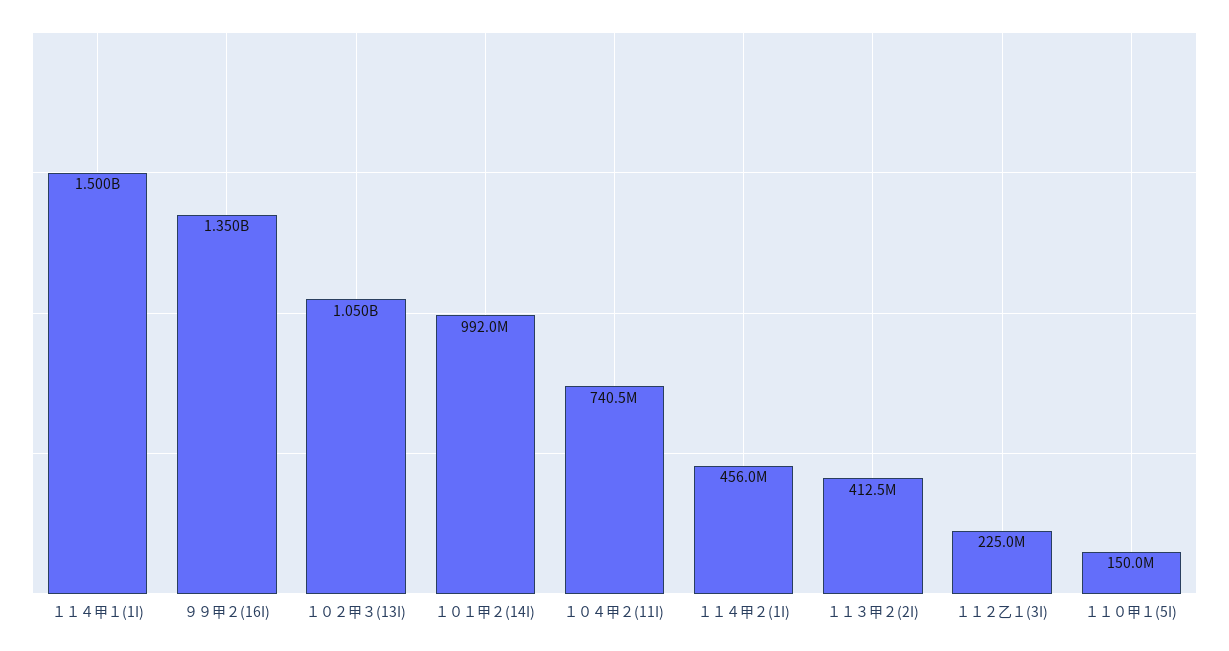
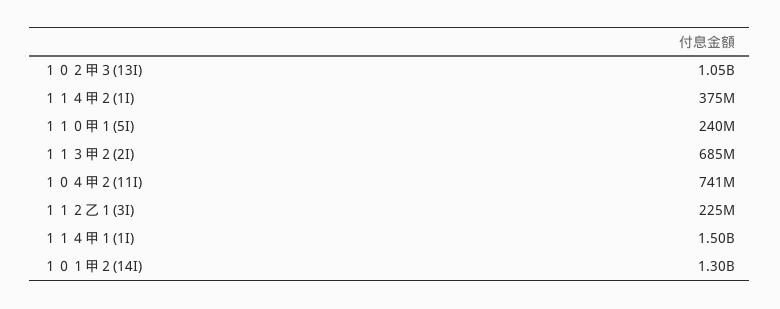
  {
    "１１４甲１(1I)": 1500000000,
-   "９９甲２(16I)": 1350000000,
    "１０２甲３(13I)": 1050000000,
-   "１０１甲２(14I)": 992000000,
+   "１０１甲２(14I)": 1300000000,
    "１０４甲２(11I)": 740500000,
-   "１１４甲２(1I)": 456000000,
+   "１１４甲２(1I)": 375000000,
-   "１１３甲２(2I)": 412500000,
+   "１１３甲２(2I)": 685000000,
    "１１２乙１(3I)": 225000000,
-   "１１０甲１(5I)": 150000000
+   "１１０甲１(5I)": 240000000
  }

